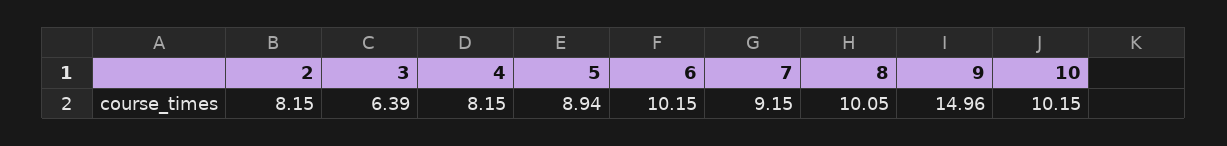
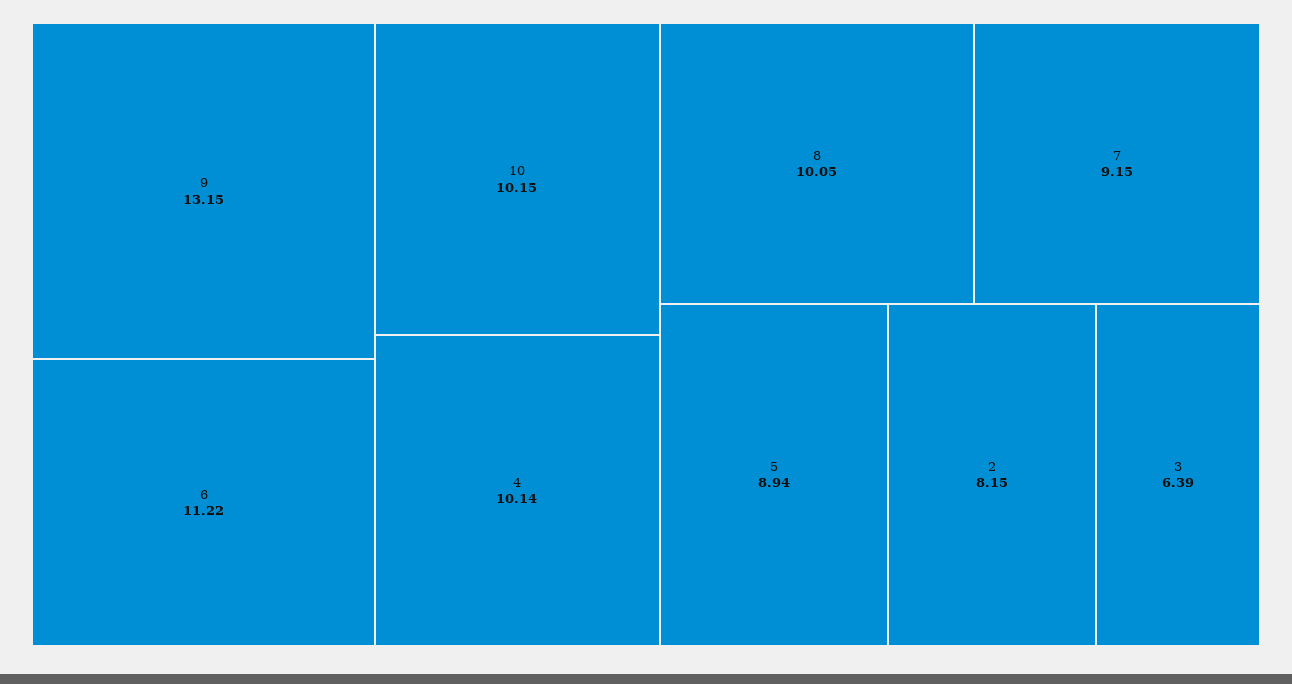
  {
    "2": 8.15,
    "3": 6.39,
-   "4": 8.15,
+   "4": 10.14,
    "5": 8.94,
-   "6": 10.15,
+   "6": 11.22,
    "7": 9.15,
    "8": 10.05,
-   "9": 14.96,
+   "9": 13.15,
    "10": 10.15
  }

